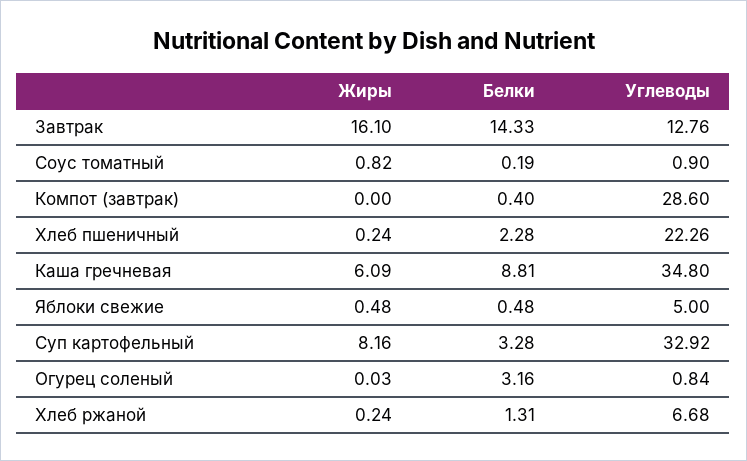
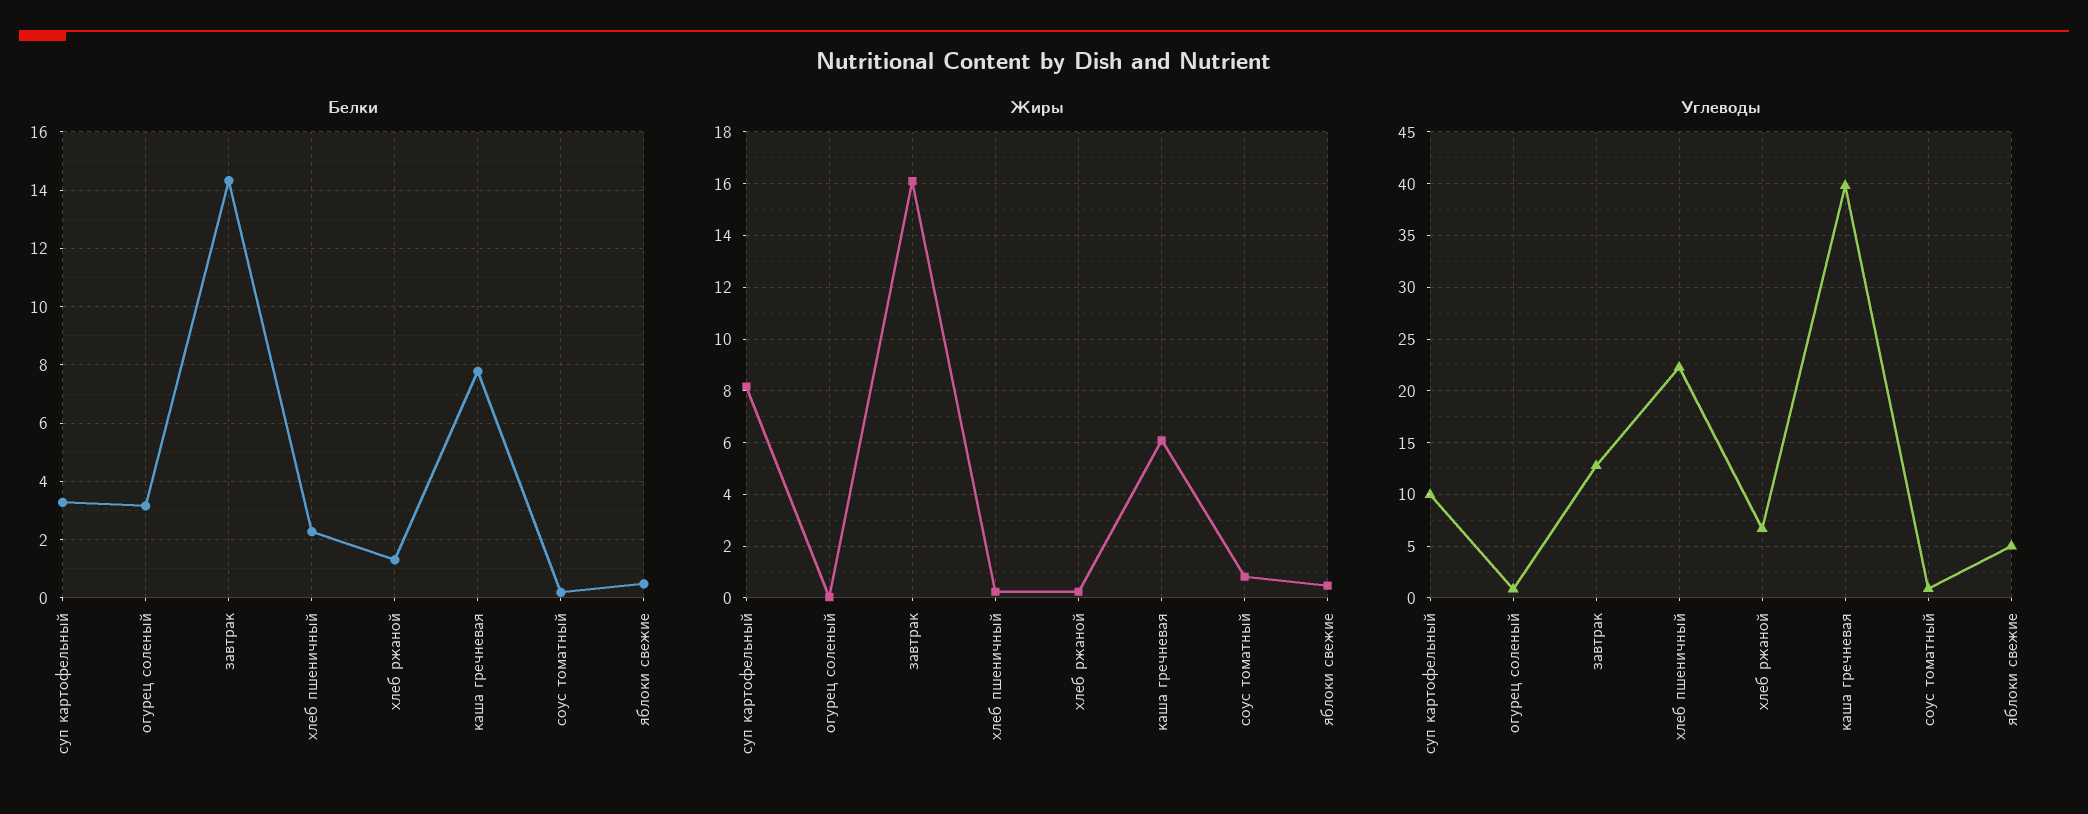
  {
    "Жиры": {
      "Завтрак": 16.1,
      "Соус томатный": 0.82,
-     "Компот (завтрак)": 0,
      "Хлеб пшеничный": 0.24,
      "Каша гречневая": 6.09,
      "Яблоки свежие": 0.48,
      "Суп картофельный": 8.16,
      "Огурец соленый": 0.03,
      "Хлеб ржаной": 0.24
    },
    "Белки": {
      "Завтрак": 14.33,
      "Соус томатный": 0.19,
-     "Компот (завтрак)": 0.4,
      "Хлеб пшеничный": 2.28,
-     "Каша гречневая": 8.81,
+     "Каша гречневая": 7.75,
      "Яблоки свежие": 0.48,
      "Суп картофельный": 3.28,
      "Огурец соленый": 3.16,
      "Хлеб ржаной": 1.31
    },
    "Углеводы": {
      "Завтрак": 12.76,
      "Соус томатный": 0.9,
-     "Компот (завтрак)": 28.6,
      "Хлеб пшеничный": 22.26,
-     "Каша гречневая": 34.8,
+     "Каша гречневая": 40,
      "Яблоки свежие": 5,
-     "Суп картофельный": 32.92,
+     "Суп картофельный": 10,
      "Огурец соленый": 0.84,
      "Хлеб ржаной": 6.68
    }
  }

